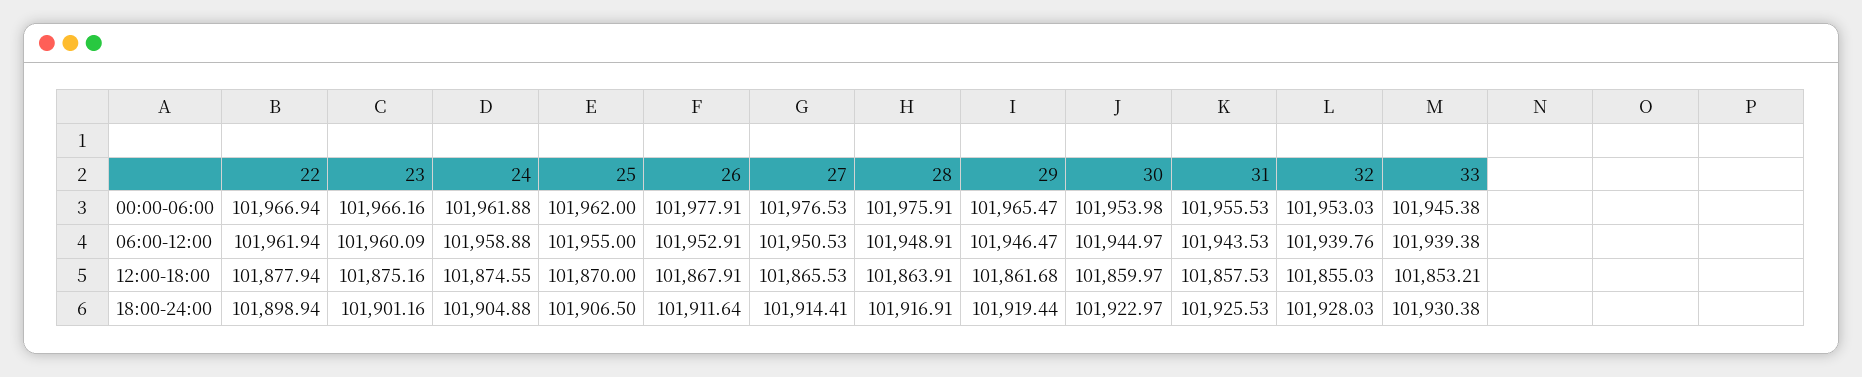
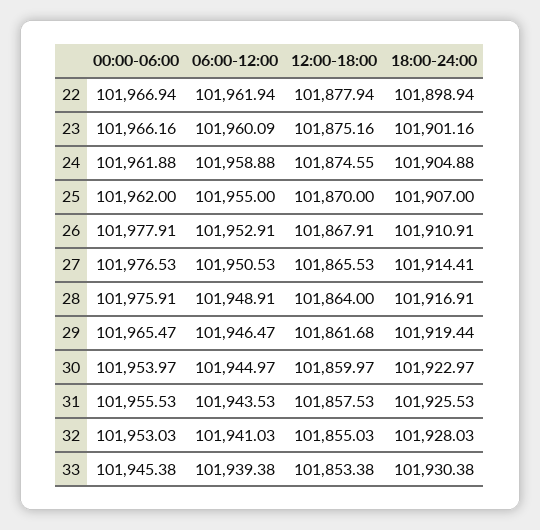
  {
    "22": {
      "00:00-06:00": 101966.94,
      "06:00-12:00": 101961.94,
      "12:00-18:00": 101877.94,
      "18:00-24:00": 101898.94
    },
    "23": {
      "00:00-06:00": 101966.16,
      "06:00-12:00": 101960.09,
      "12:00-18:00": 101875.16,
      "18:00-24:00": 101901.16
    },
    "24": {
      "00:00-06:00": 101961.88,
      "06:00-12:00": 101958.88,
      "12:00-18:00": 101874.55,
      "18:00-24:00": 101904.88
    },
    "25": {
      "00:00-06:00": 101962,
      "06:00-12:00": 101955,
      "12:00-18:00": 101870,
-     "18:00-24:00": 101906.5
+     "18:00-24:00": 101907
    },
    "26": {
      "00:00-06:00": 101977.91,
      "06:00-12:00": 101952.91,
      "12:00-18:00": 101867.91,
-     "18:00-24:00": 101911.64
+     "18:00-24:00": 101910.91
    },
    "27": {
      "00:00-06:00": 101976.53,
      "06:00-12:00": 101950.53,
      "12:00-18:00": 101865.53,
      "18:00-24:00": 101914.41
    },
    "28": {
      "00:00-06:00": 101975.91,
      "06:00-12:00": 101948.91,
-     "12:00-18:00": 101863.91,
+     "12:00-18:00": 101864,
      "18:00-24:00": 101916.91
    },
    "29": {
      "00:00-06:00": 101965.47,
      "06:00-12:00": 101946.47,
      "12:00-18:00": 101861.68,
      "18:00-24:00": 101919.44
    },
    "30": {
-     "00:00-06:00": 101953.98,
+     "00:00-06:00": 101953.97,
      "06:00-12:00": 101944.97,
      "12:00-18:00": 101859.97,
      "18:00-24:00": 101922.97
    },
    "31": {
      "00:00-06:00": 101955.53,
      "06:00-12:00": 101943.53,
      "12:00-18:00": 101857.53,
      "18:00-24:00": 101925.53
    },
    "32": {
      "00:00-06:00": 101953.03,
-     "06:00-12:00": 101939.76,
+     "06:00-12:00": 101941.03,
      "12:00-18:00": 101855.03,
      "18:00-24:00": 101928.03
    },
    "33": {
      "00:00-06:00": 101945.38,
      "06:00-12:00": 101939.38,
-     "12:00-18:00": 101853.21,
+     "12:00-18:00": 101853.38,
      "18:00-24:00": 101930.38
    }
  }

